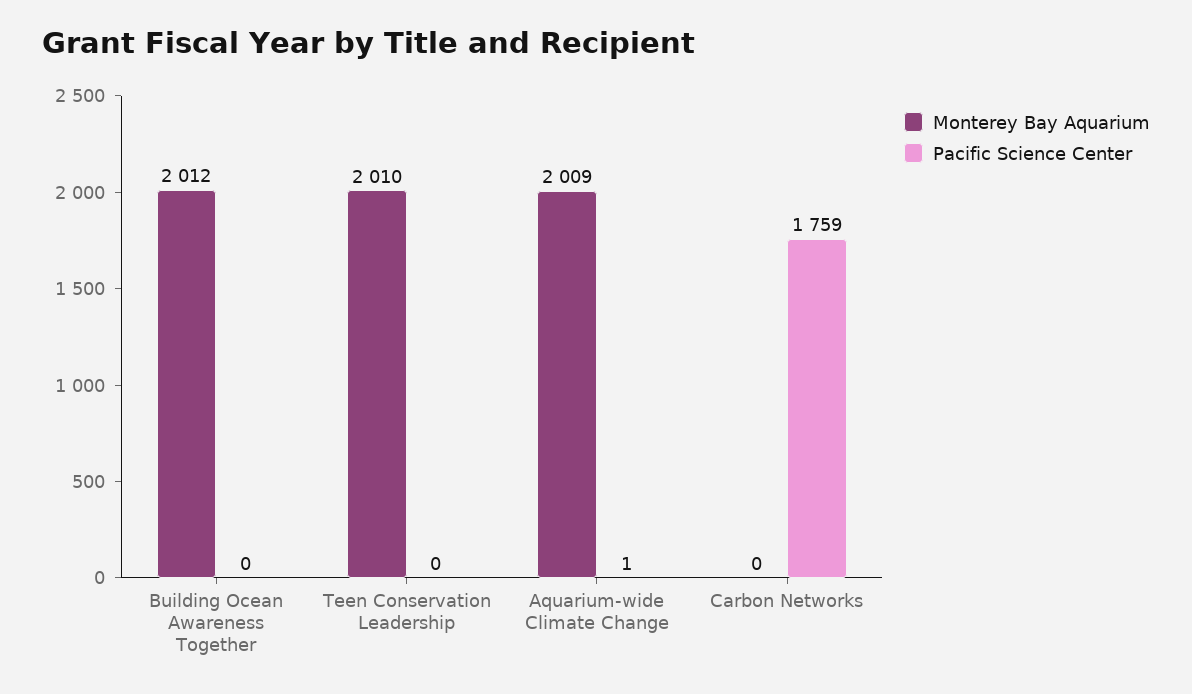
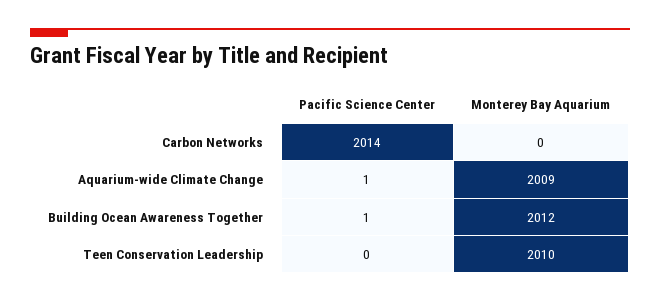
  {
    "Monterey Bay Aquarium": {
      "Building Ocean Awareness Together": 2012,
      "Teen Conservation Leadership": 2010,
      "Aquarium-wide Climate Change": 2009,
      "Carbon Networks": 0
    },
    "Pacific Science Center": {
-     "Building Ocean Awareness Together": 0,
+     "Building Ocean Awareness Together": 1,
      "Teen Conservation Leadership": 0,
      "Aquarium-wide Climate Change": 1,
-     "Carbon Networks": 1759
+     "Carbon Networks": 2014
    }
  }

